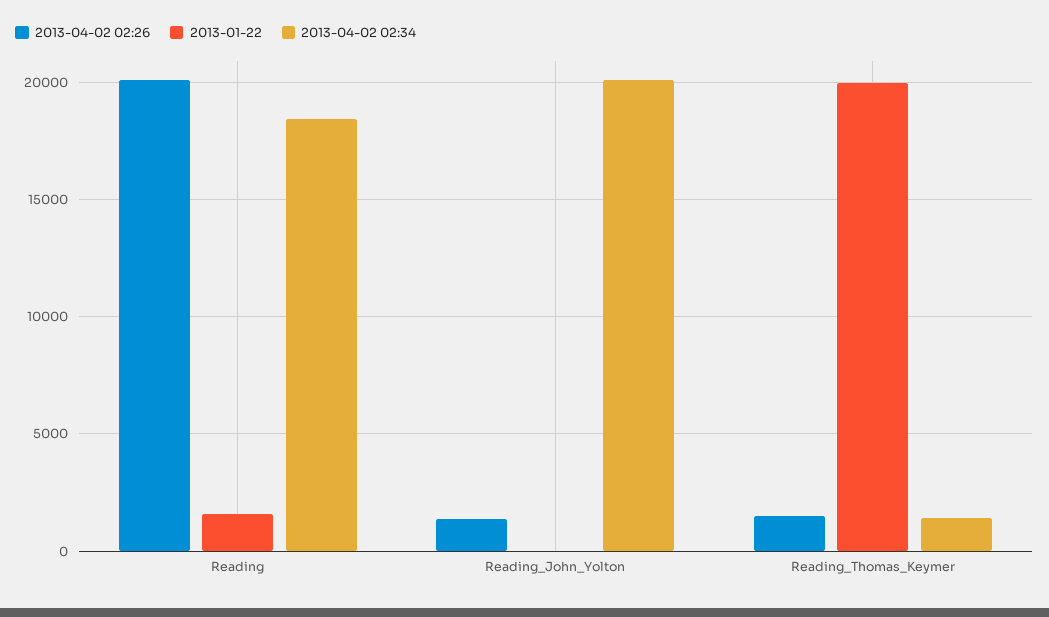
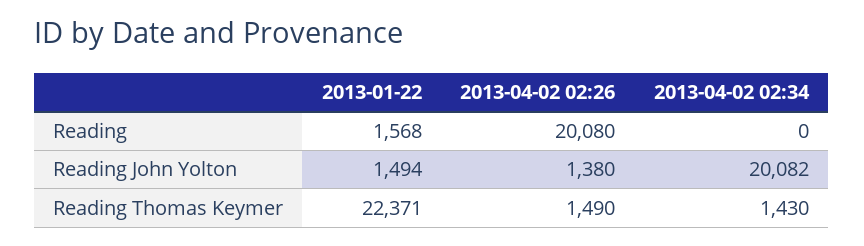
  {
    "2013-04-02 02:26": {
      "Reading": 20080,
      "Reading_John_Yolton": 1380,
      "Reading_Thomas_Keymer": 1490
    },
    "2013-01-22": {
      "Reading": 1568,
-     "Reading_John_Yolton": 0,
+     "Reading_John_Yolton": 1494,
-     "Reading_Thomas_Keymer": 20000
+     "Reading_Thomas_Keymer": 22371
    },
    "2013-04-02 02:34": {
-     "Reading": 18500,
+     "Reading": 0,
      "Reading_John_Yolton": 20082,
      "Reading_Thomas_Keymer": 1430
    }
  }

